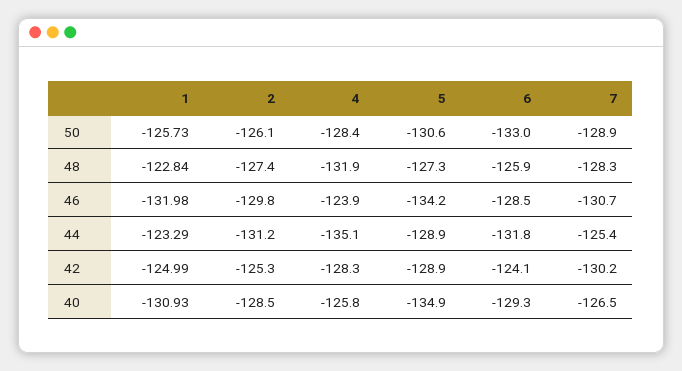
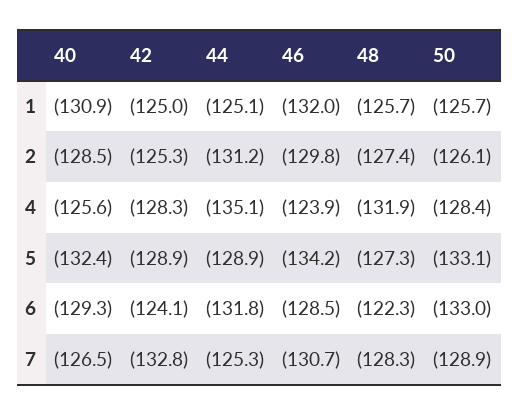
  {
    "1": {
      "50": -125.73,
-     "48": -122.84,
+     "48": -125.7,
      "46": -131.98,
-     "44": -123.29,
+     "44": -125.1,
      "42": -124.99,
      "40": -130.93
    },
    "2": {
      "50": -126.1,
      "48": -127.4,
      "46": -129.8,
      "44": -131.2,
      "42": -125.3,
      "40": -128.5
    },
    "4": {
      "50": -128.4,
      "48": -131.9,
      "46": -123.9,
      "44": -135.1,
      "42": -128.3,
-     "40": -125.8
+     "40": -125.6
    },
    "5": {
-     "50": -130.6,
+     "50": -133.1,
      "48": -127.3,
      "46": -134.2,
      "44": -128.9,
      "42": -128.9,
-     "40": -134.9
+     "40": -132.4
    },
    "6": {
      "50": -133,
-     "48": -125.9,
+     "48": -122.3,
      "46": -128.5,
      "44": -131.8,
      "42": -124.1,
      "40": -129.3
    },
    "7": {
      "50": -128.9,
      "48": -128.3,
      "46": -130.7,
-     "44": -125.4,
+     "44": -125.3,
-     "42": -130.2,
+     "42": -132.8,
      "40": -126.5
    }
  }

